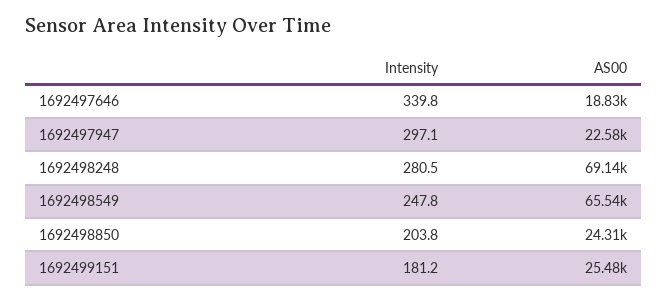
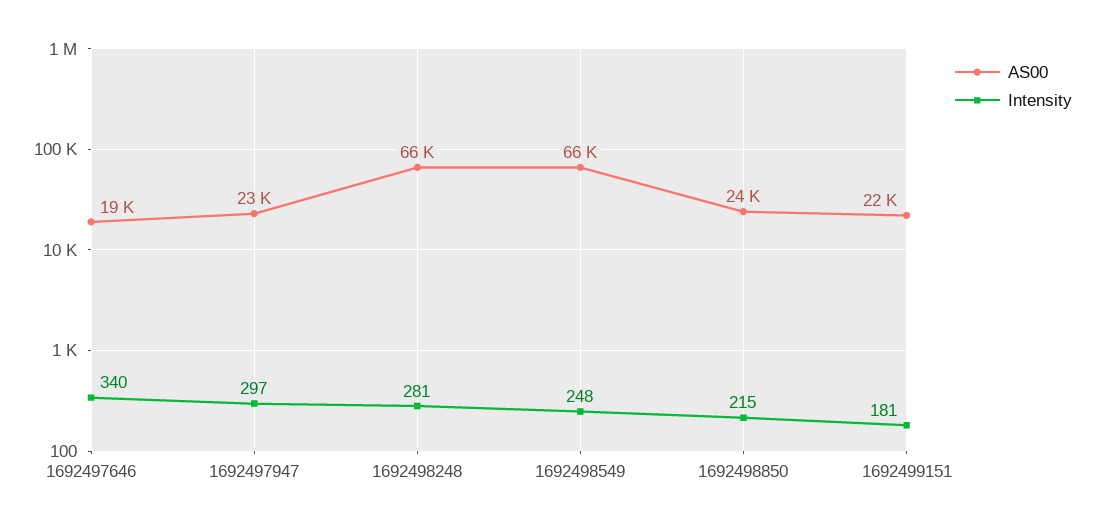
  {
    "Intensity": {
      "1692497646": 339.8,
      "1692497947": 297.1,
      "1692498248": 280.5,
      "1692498549": 247.8,
-     "1692498850": 203.8,
+     "1692498850": 215,
      "1692499151": 181.2
    },
    "AS00": {
      "1692497646": 18830,
      "1692497947": 22580,
-     "1692498248": 69140,
+     "1692498248": 66000,
      "1692498549": 65540,
      "1692498850": 24310,
-     "1692499151": 25480
+     "1692499151": 22000
    }
  }

